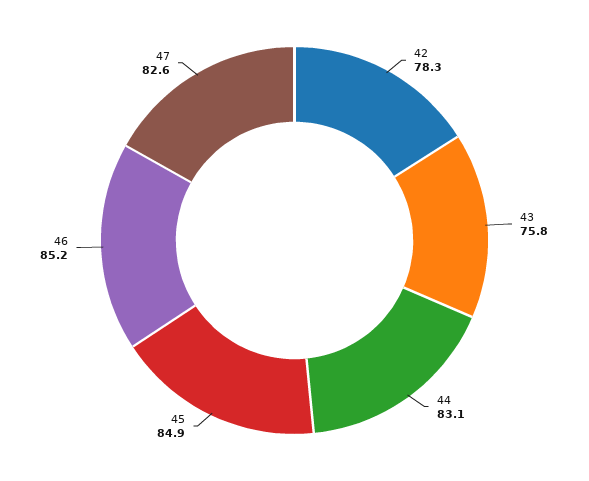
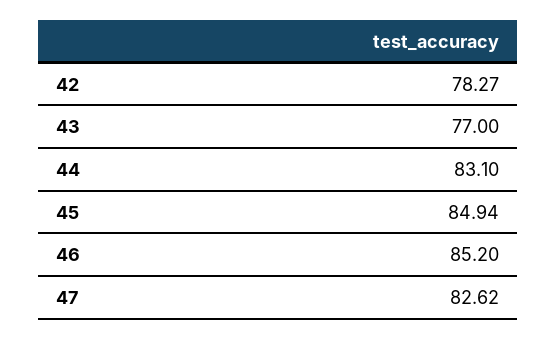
  {
    "42": 78.27,
-   "43": 75.8,
+   "43": 77,
    "44": 83.1,
    "45": 84.94,
    "46": 85.2,
    "47": 82.62
  }

